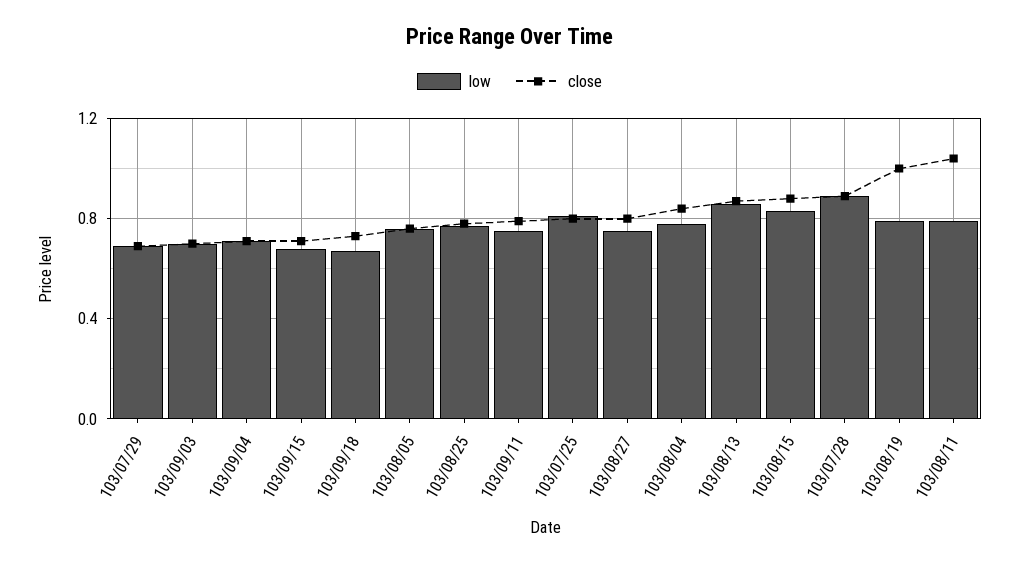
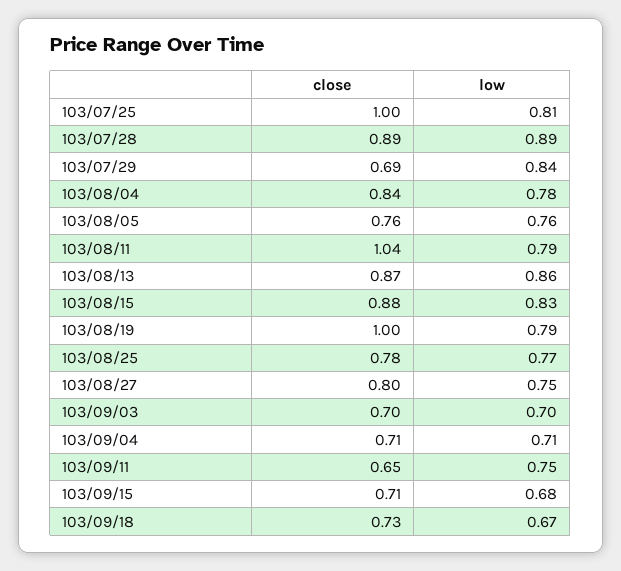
  {
    "low": {
-     "103/07/29": 0.7,
+     "103/07/29": 0.84,
      "103/09/03": 0.7,
      "103/09/04": 0.71,
      "103/09/15": 0.68,
      "103/09/18": 0.67,
      "103/08/05": 0.76,
      "103/08/25": 0.77,
      "103/09/11": 0.75,
      "103/07/25": 0.81,
      "103/08/27": 0.75,
      "103/08/04": 0.78,
      "103/08/13": 0.86,
      "103/08/15": 0.83,
      "103/07/28": 0.89,
      "103/08/19": 0.79,
      "103/08/11": 0.79
    },
    "close": {
      "103/07/29": 0.69,
      "103/09/03": 0.7,
      "103/09/04": 0.71,
      "103/09/15": 0.71,
      "103/09/18": 0.73,
      "103/08/05": 0.76,
      "103/08/25": 0.78,
-     "103/09/11": 0.8,
+     "103/09/11": 0.65,
-     "103/07/25": 0.8,
+     "103/07/25": 1,
      "103/08/27": 0.8,
      "103/08/04": 0.84,
      "103/08/13": 0.87,
      "103/08/15": 0.88,
      "103/07/28": 0.89,
      "103/08/19": 1,
      "103/08/11": 1.04
    }
  }

